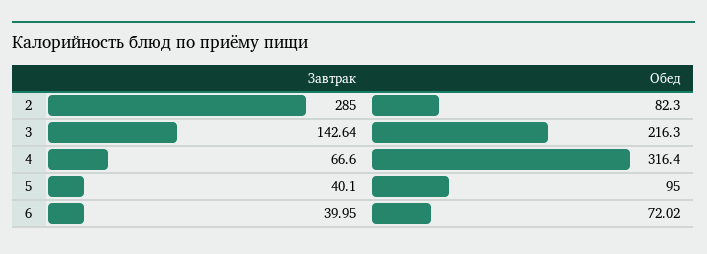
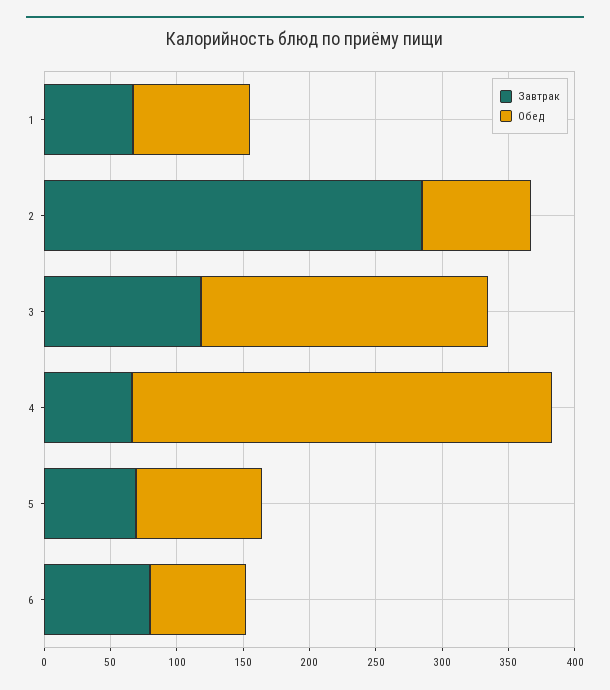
  {
    "Завтрак": {
      "2": 285,
-     "3": 142.64,
+     "3": 120,
      "4": 66.6,
-     "5": 40.1,
+     "5": 70,
-     "6": 39.95
+     "6": 80,
+     "1": 70
    },
    "Обед": {
      "2": 82.3,
      "3": 216.3,
      "4": 316.4,
      "5": 95,
-     "6": 72.02
+     "6": 72.02,
+     "1": 90
    }
  }

